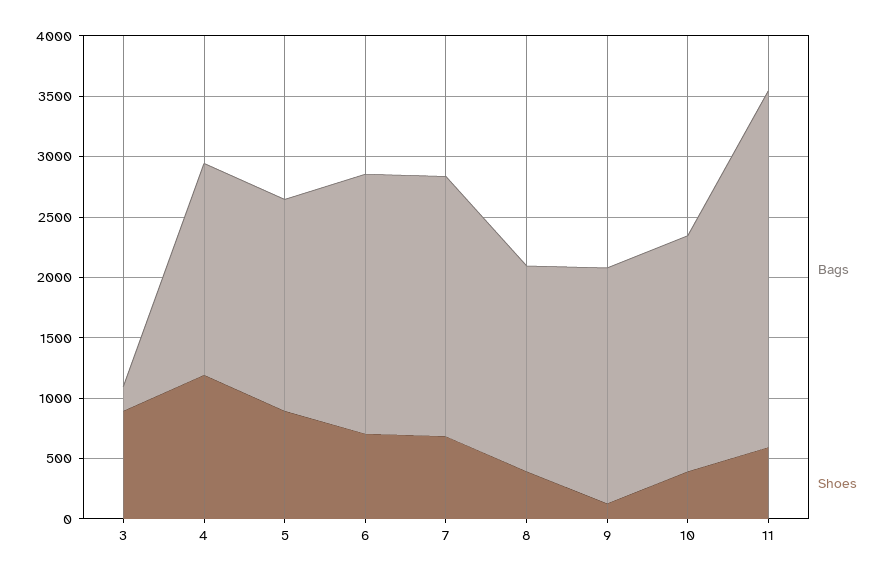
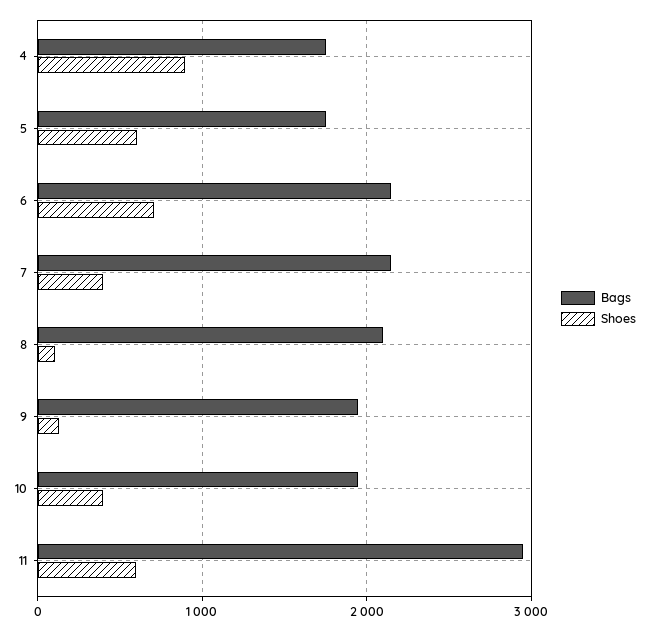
  {
    "Bags": {
-     "3": 200,
      "4": 1800,
      "5": 1800,
      "6": 2200,
      "7": 2200,
-     "8": 1700,
+     "8": 2100,
      "9": 2000,
      "10": 2000,
      "11": 3000
    },
    "Shoes": {
-     "3": 900,
-     "4": 1200,
+     "4": 900,
-     "5": 900,
+     "5": 600,
      "6": 700,
-     "7": 700,
+     "7": 400,
-     "8": 400,
+     "8": 100,
      "9": 100,
      "10": 400,
      "11": 600
    }
  }

